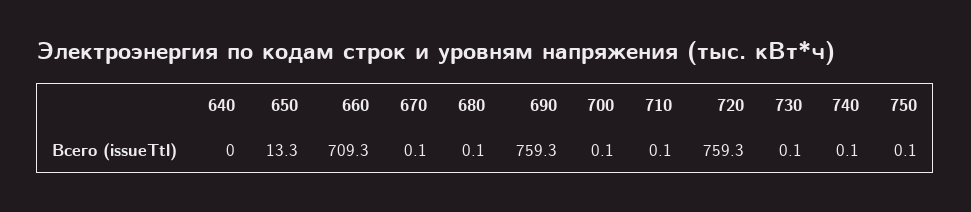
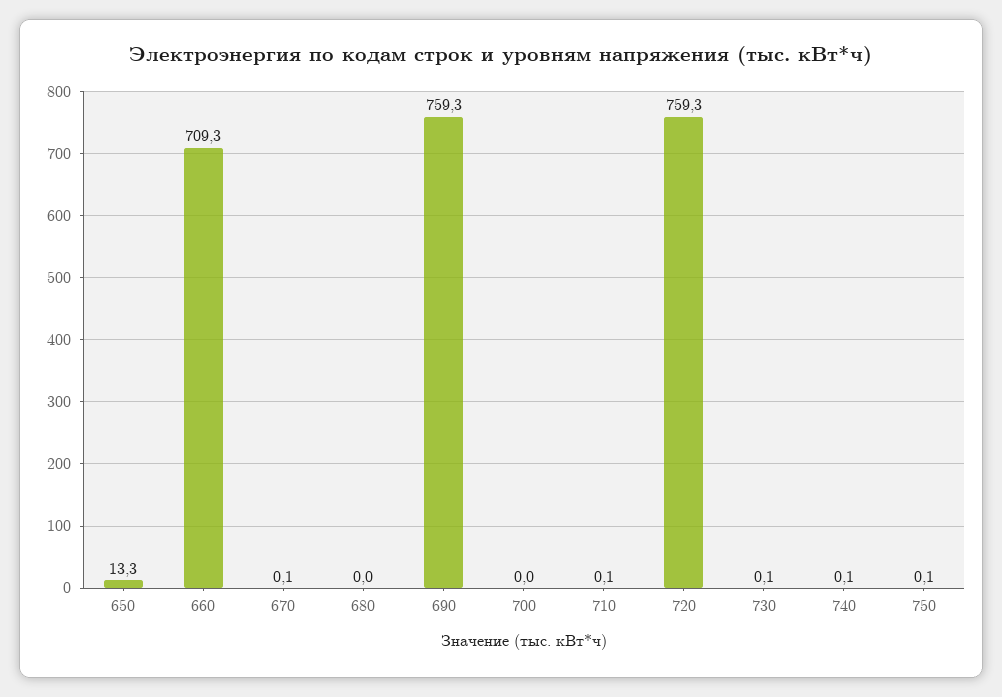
  {
-   "640": 0,
    "650": 13.3,
    "660": 709.3,
    "670": 0.1,
-   "680": 0.1,
+   "680": 0,
    "690": 759.3,
-   "700": 0.1,
+   "700": 0,
    "710": 0.1,
    "720": 759.3,
    "730": 0.1,
    "740": 0.1,
    "750": 0.1
  }

